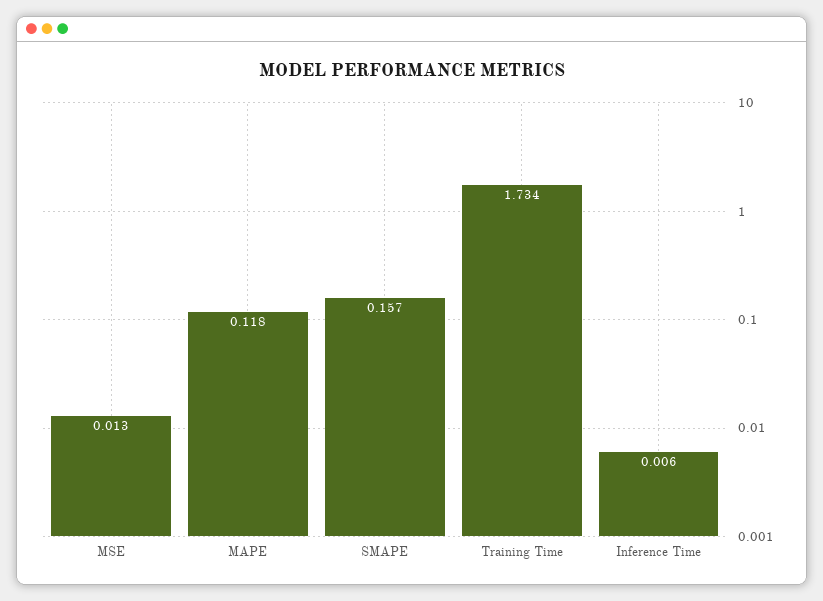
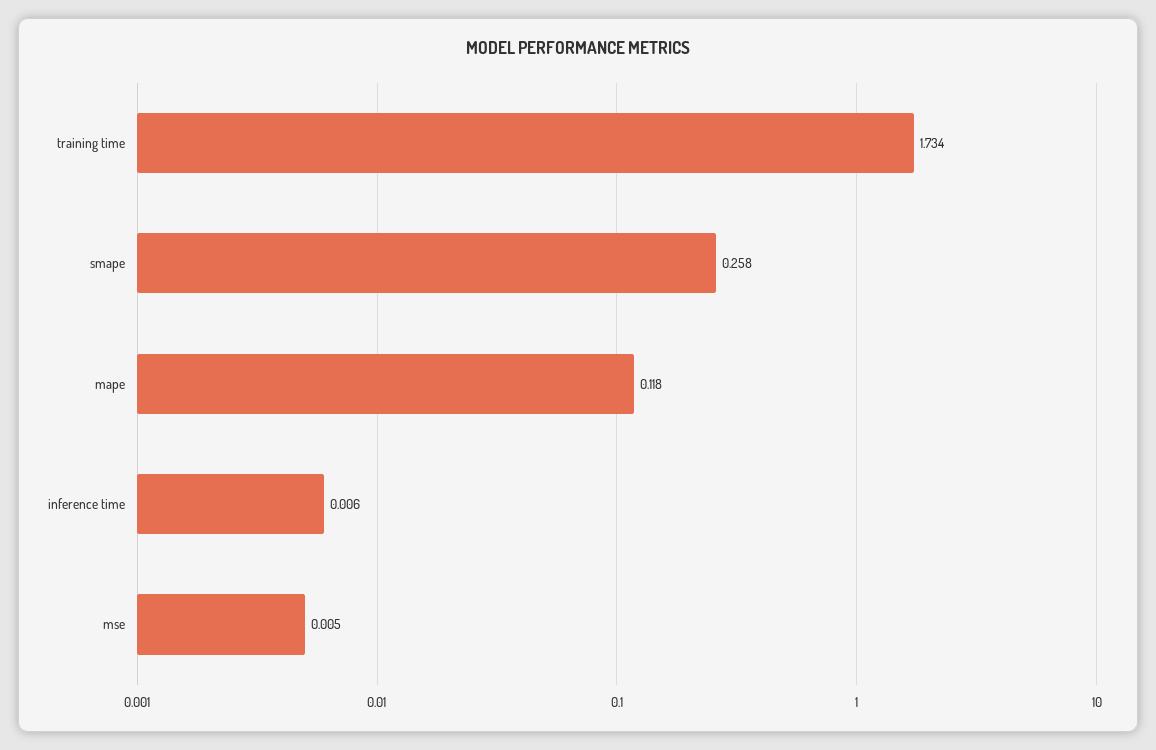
  {
-   "MSE": 0.013,
+   "MSE": 0.005,
    "MAPE": 0.118,
-   "SMAPE": 0.157,
+   "SMAPE": 0.258,
    "Training Time": 1.734,
    "Inference Time": 0.006
  }

